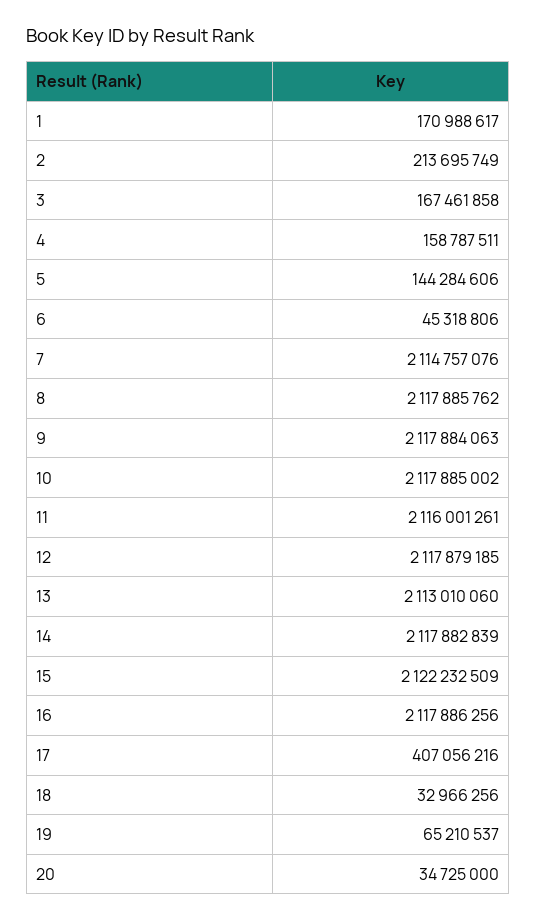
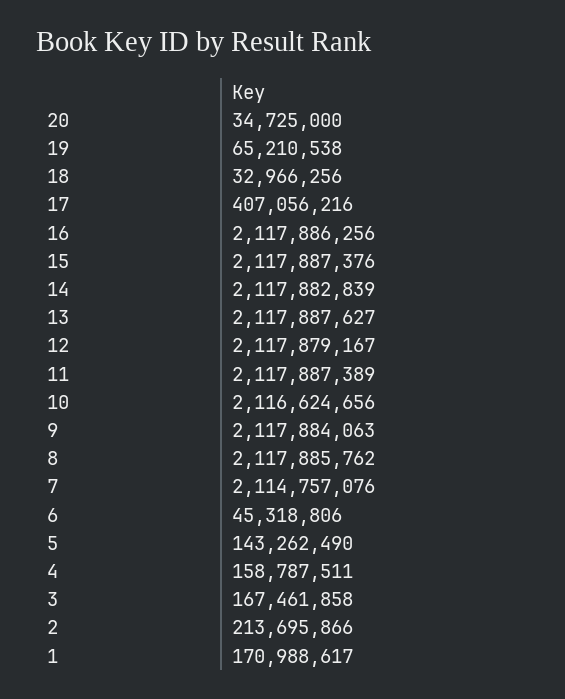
  {
    "1": 170988617,
-   "2": 213695749,
+   "2": 213695866,
    "3": 167461858,
    "4": 158787511,
-   "5": 144284606,
+   "5": 143262490,
    "6": 45318806,
    "7": 2114757076,
    "8": 2117885762,
    "9": 2117884063,
-   "10": 2117885002,
+   "10": 2116624656,
-   "11": 2116001261,
+   "11": 2117887389,
-   "12": 2117879185,
+   "12": 2117879167,
-   "13": 2113010060,
+   "13": 2117887627,
    "14": 2117882839,
-   "15": 2122232509,
+   "15": 2117887376,
    "16": 2117886256,
    "17": 407056216,
    "18": 32966256,
-   "19": 65210537,
+   "19": 65210538,
    "20": 34725000
  }

